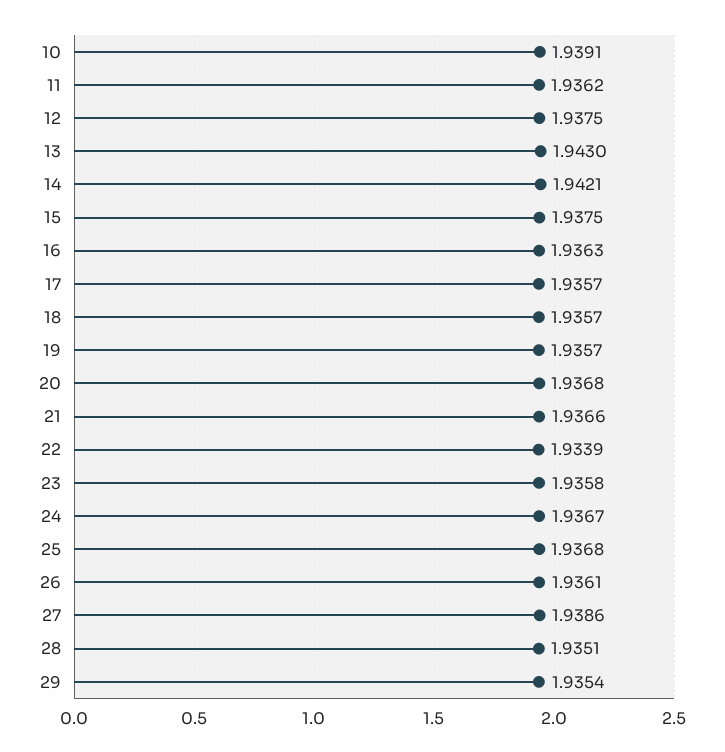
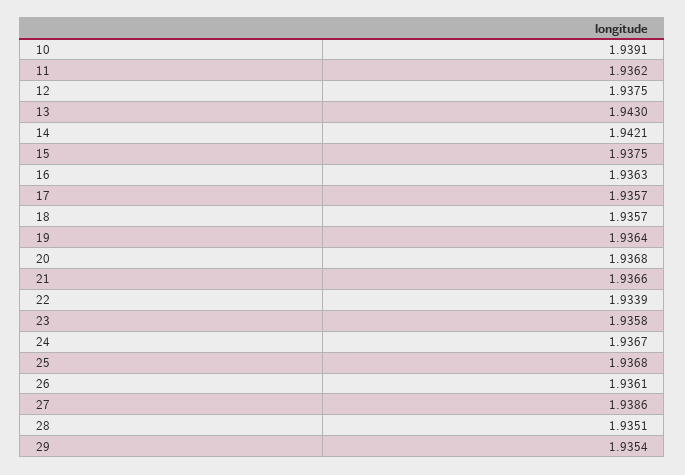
  {
    "10": 1.9391,
    "11": 1.9362,
    "12": 1.9375,
    "13": 1.943,
    "14": 1.9421,
    "15": 1.9375,
    "16": 1.9363,
    "17": 1.9357,
    "18": 1.9357,
-   "19": 1.9357,
+   "19": 1.9364,
    "20": 1.9368,
    "21": 1.9366,
    "22": 1.9339,
    "23": 1.9358,
    "24": 1.9367,
    "25": 1.9368,
    "26": 1.9361,
    "27": 1.9386,
    "28": 1.9351,
    "29": 1.9354
  }

